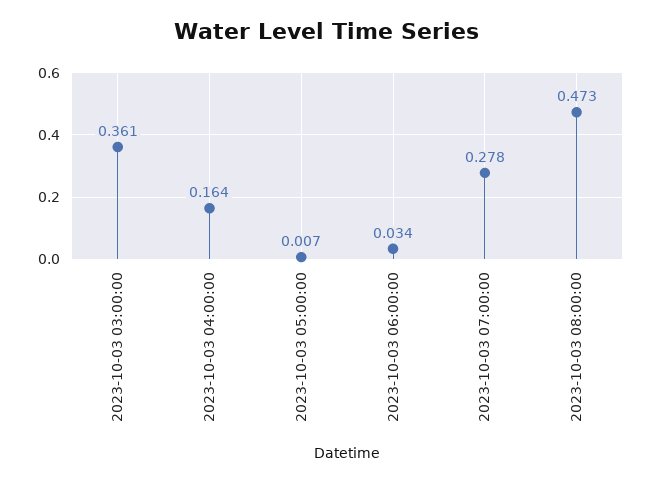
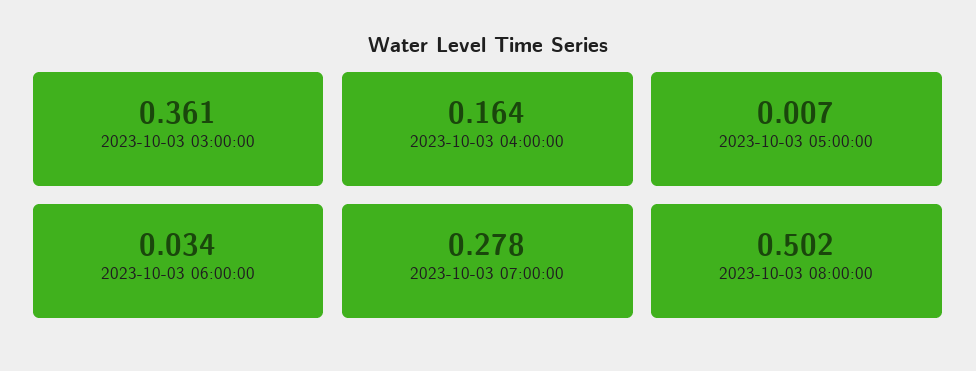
  {
    "2023-10-03 03:00:00": 0.361,
    "2023-10-03 04:00:00": 0.164,
    "2023-10-03 05:00:00": 0.007,
    "2023-10-03 06:00:00": 0.034,
    "2023-10-03 07:00:00": 0.278,
-   "2023-10-03 08:00:00": 0.473
+   "2023-10-03 08:00:00": 0.502
  }

